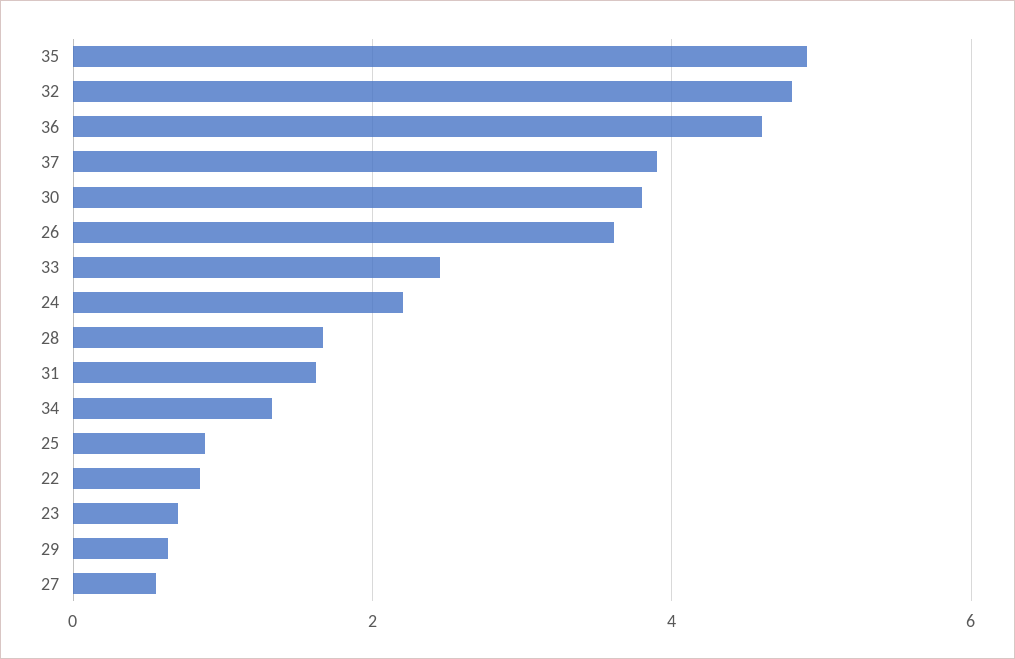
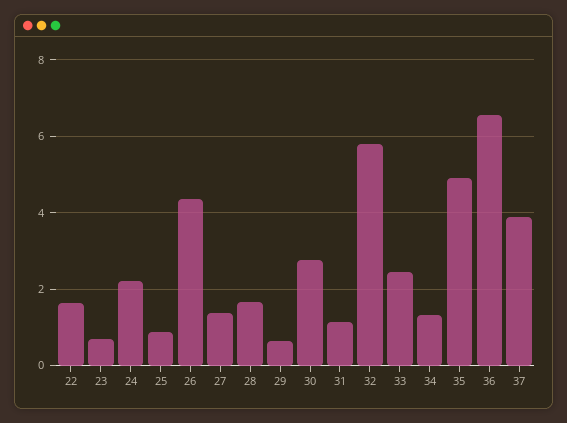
  {
    "35": 5,
-   "32": 4.8,
+   "32": 5.8,
-   "36": 4.6,
+   "36": 6.6,
    "37": 4,
-   "30": 3.8,
+   "30": 2.8,
-   "26": 3.6,
+   "26": 4.4,
    "33": 2.4,
    "24": 2.2,
    "28": 1.6,
-   "31": 1.6,
+   "31": 1.2,
    "34": 1.4,
    "25": 0.8,
-   "22": 0.8,
+   "22": 1.6,
    "23": 0.8,
    "29": 0.6,
-   "27": 0.6
+   "27": 1.4
  }

